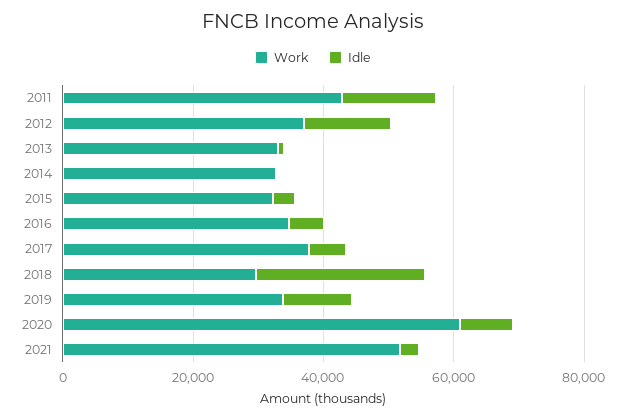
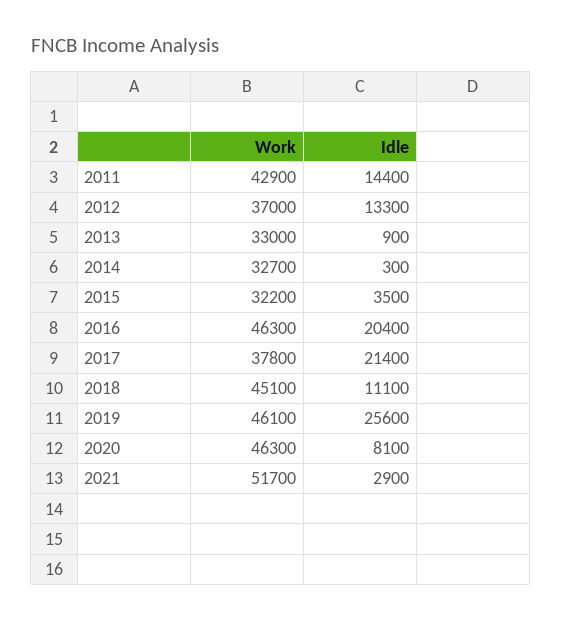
  {
    "Work": {
      "2011": 42900,
      "2012": 37000,
      "2013": 33000,
      "2014": 32700,
      "2015": 32200,
-     "2016": 35000,
+     "2016": 46300,
      "2017": 37800,
-     "2018": 30000,
+     "2018": 45100,
-     "2019": 35000,
+     "2019": 46100,
-     "2020": 60000,
+     "2020": 46300,
      "2021": 51700
    },
    "Idle": {
      "2011": 14400,
      "2012": 13300,
      "2013": 900,
      "2014": 300,
      "2015": 3500,
-     "2016": 5000,
+     "2016": 20400,
-     "2017": 5000,
+     "2017": 21400,
-     "2018": 25000,
+     "2018": 11100,
-     "2019": 10000,
+     "2019": 25600,
      "2020": 8100,
      "2021": 2900
    }
  }

